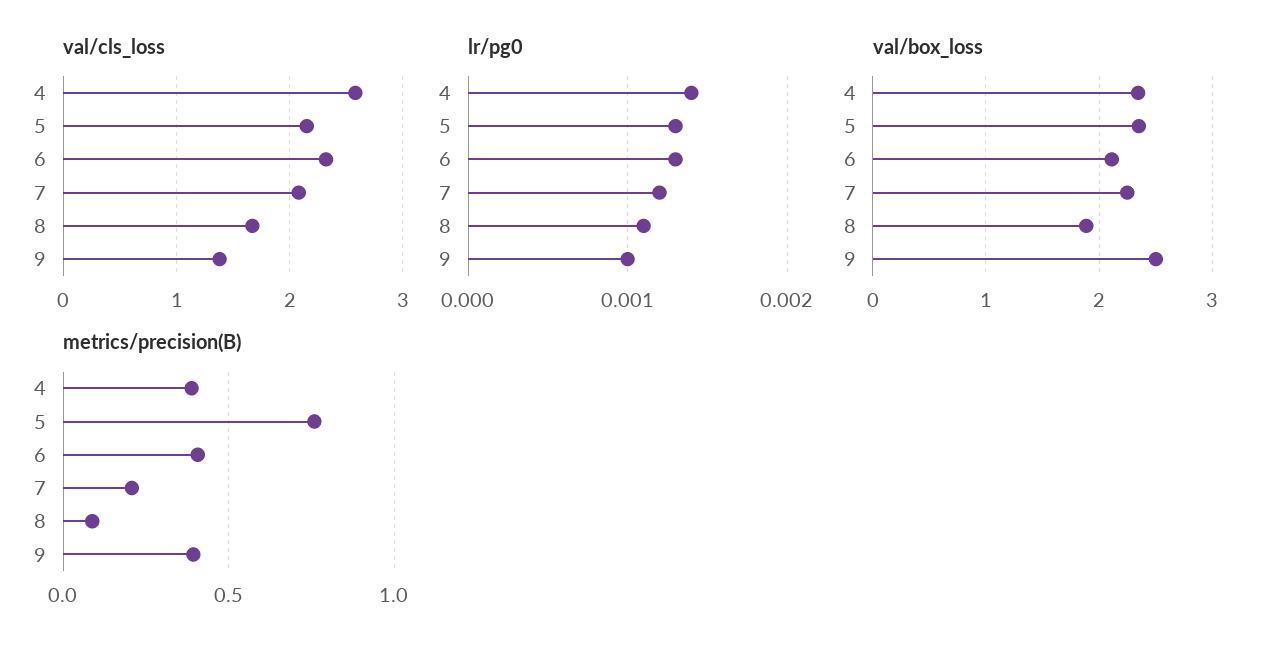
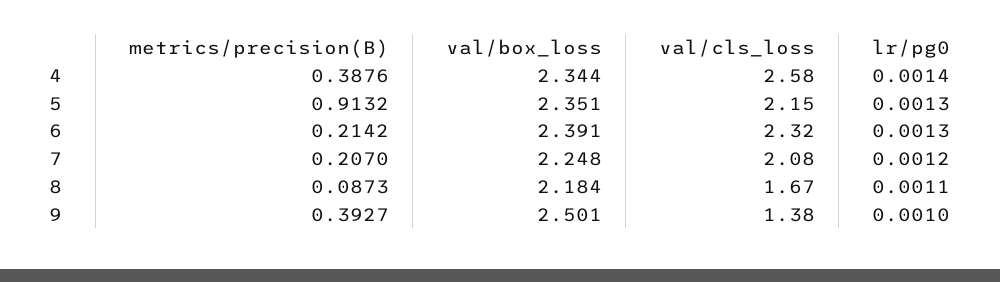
  {
    "val/cls_loss": {
      "4": 2.58,
      "5": 2.15,
      "6": 2.32,
      "7": 2.08,
      "8": 1.67,
      "9": 1.38
    },
    "lr/pg0": {
      "4": 0.0014,
      "5": 0.0013,
      "6": 0.0013,
      "7": 0.0012,
      "8": 0.0011,
      "9": 0.001
    },
    "val/box_loss": {
      "4": 2.344,
      "5": 2.351,
-     "6": 2.1,
+     "6": 2.391,
      "7": 2.248,
-     "8": 1.9,
+     "8": 2.184,
      "9": 2.501
    },
    "metrics/precision(B)": {
      "4": 0.3876,
-     "5": 0.75,
+     "5": 0.9132,
-     "6": 0.4,
+     "6": 0.2142,
      "7": 0.207,
      "8": 0.0873,
      "9": 0.3927
    }
  }

